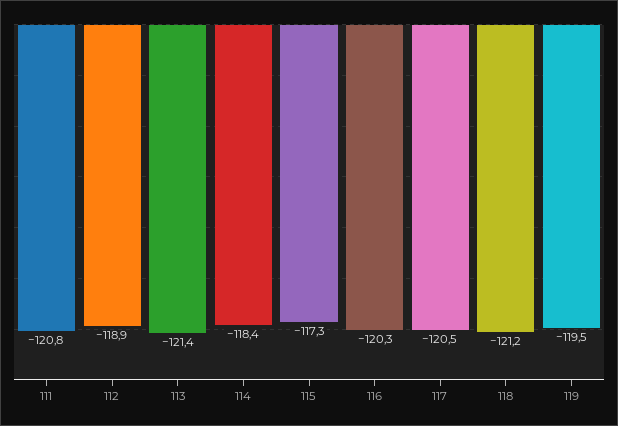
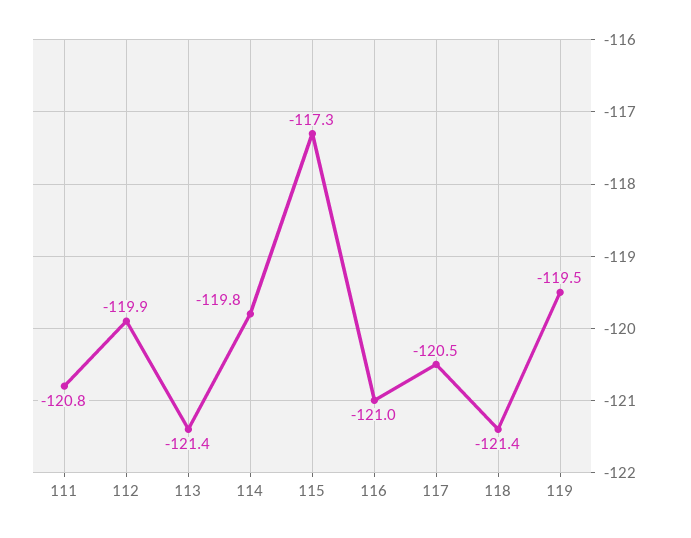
  {
    "111": -120.8,
-   "112": -118.9,
+   "112": -119.9,
    "113": -121.4,
-   "114": -118.4,
+   "114": -119.8,
    "115": -117.3,
-   "116": -120.3,
+   "116": -121,
    "117": -120.5,
-   "118": -121.2,
+   "118": -121.4,
    "119": -119.5
  }

